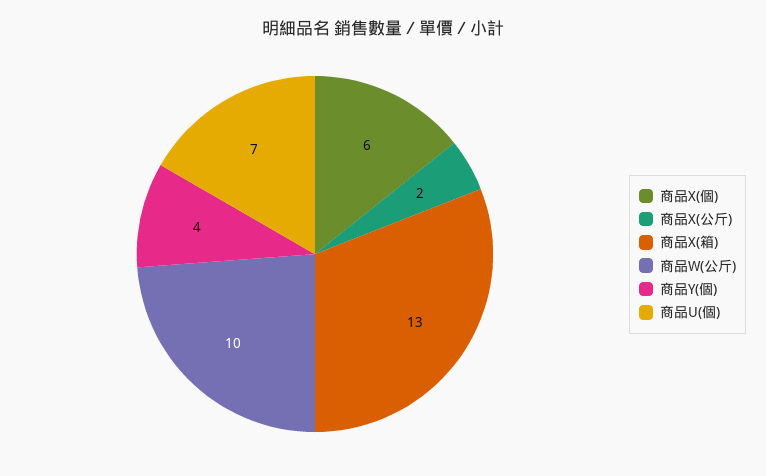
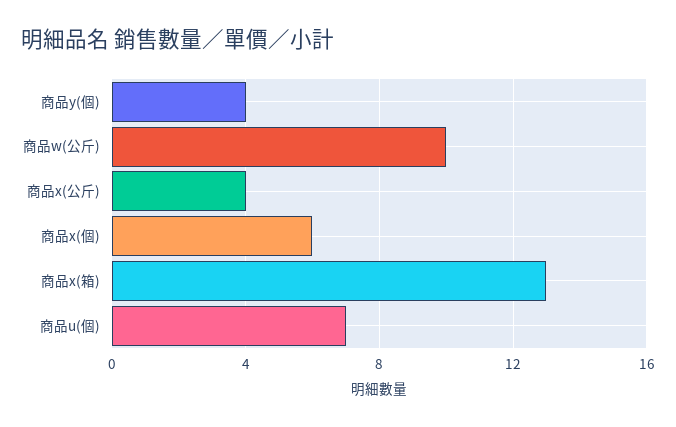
  {
    "商品X(個)": 6,
-   "商品X(公斤)": 2,
+   "商品X(公斤)": 4,
    "商品X(箱)": 13,
    "商品W(公斤)": 10,
    "商品Y(個)": 4,
    "商品U(個)": 7
  }

